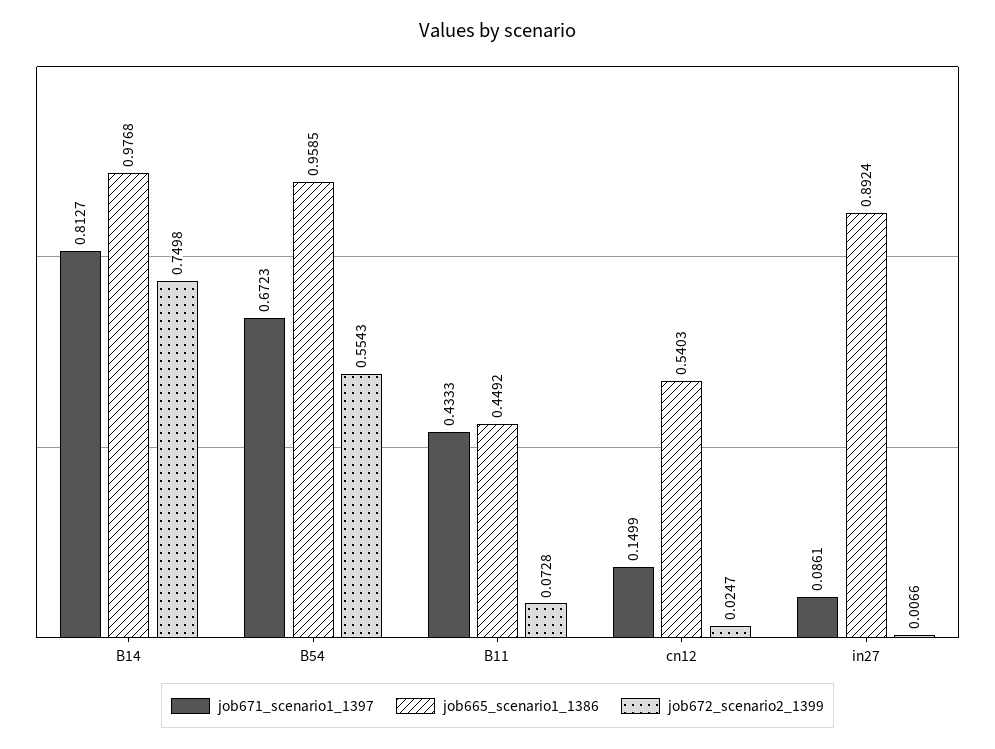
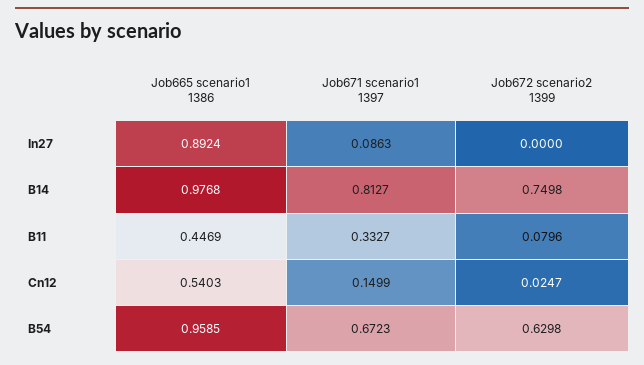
  {
    "job671_scenario1_1397": {
      "B14": 0.8127,
      "B54": 0.6723,
-     "B11": 0.4333,
+     "B11": 0.3327,
      "cn12": 0.1499,
-     "in27": 0.0861
+     "in27": 0.0863
    },
    "job665_scenario1_1386": {
      "B14": 0.9768,
      "B54": 0.9585,
-     "B11": 0.4492,
+     "B11": 0.4469,
      "cn12": 0.5403,
      "in27": 0.8924
    },
    "job672_scenario2_1399": {
      "B14": 0.7498,
-     "B54": 0.5543,
+     "B54": 0.6298,
-     "B11": 0.0728,
+     "B11": 0.0796,
      "cn12": 0.0247,
-     "in27": 0.0066
+     "in27": 0
    }
  }

